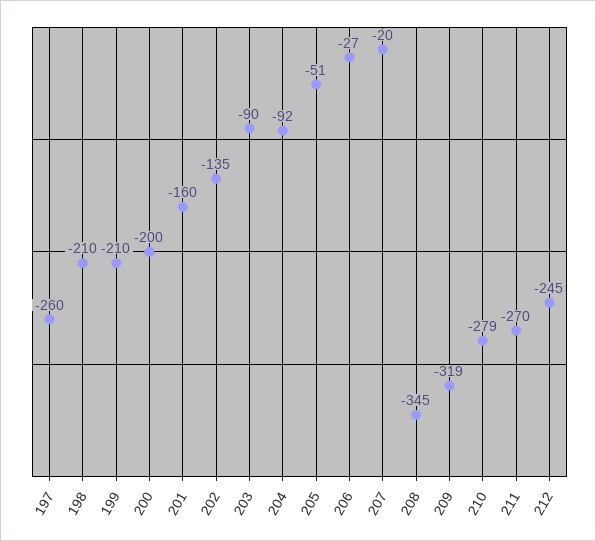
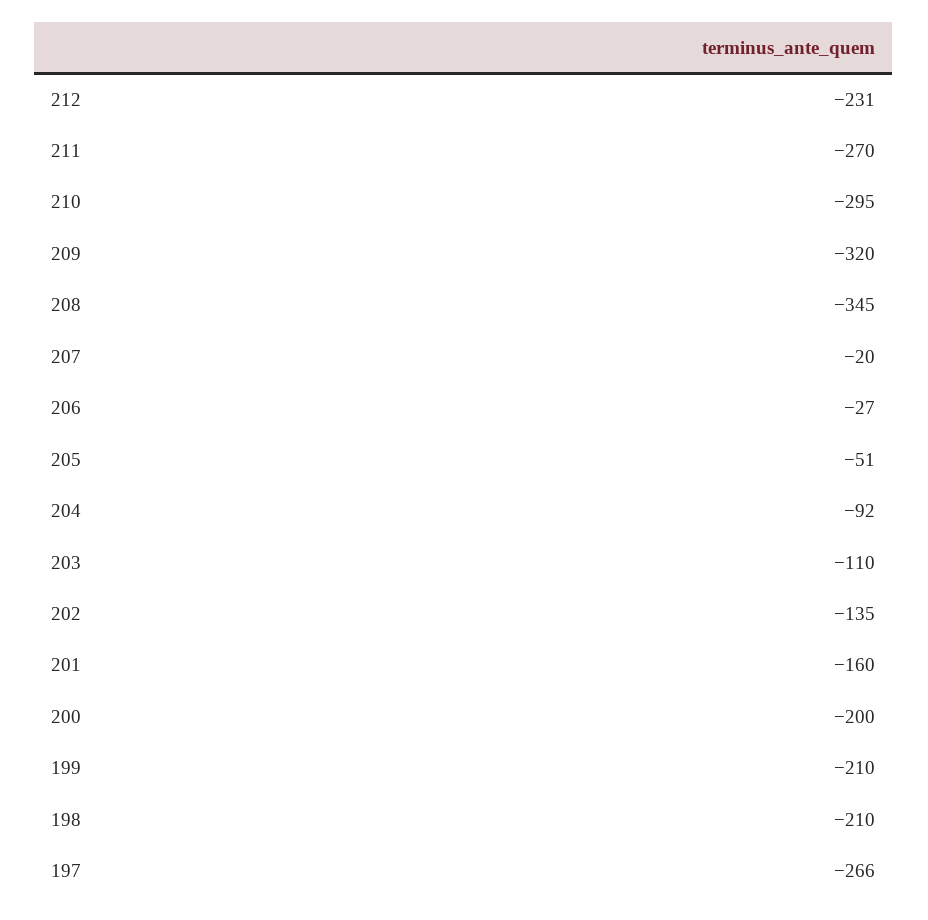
  {
-   "197": -260,
+   "197": -266,
    "198": -210,
    "199": -210,
    "200": -200,
    "201": -160,
    "202": -135,
-   "203": -90,
+   "203": -110,
    "204": -92,
    "205": -51,
    "206": -27,
    "207": -20,
    "208": -345,
-   "209": -319,
+   "209": -320,
-   "210": -279,
+   "210": -295,
    "211": -270,
-   "212": -245
+   "212": -231
  }

